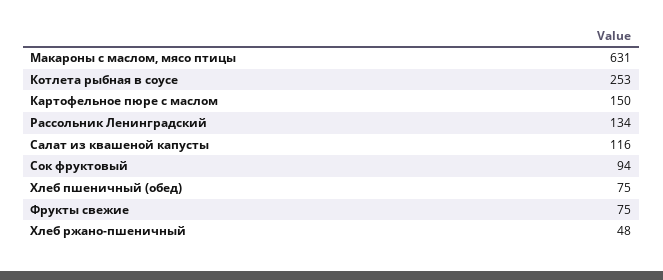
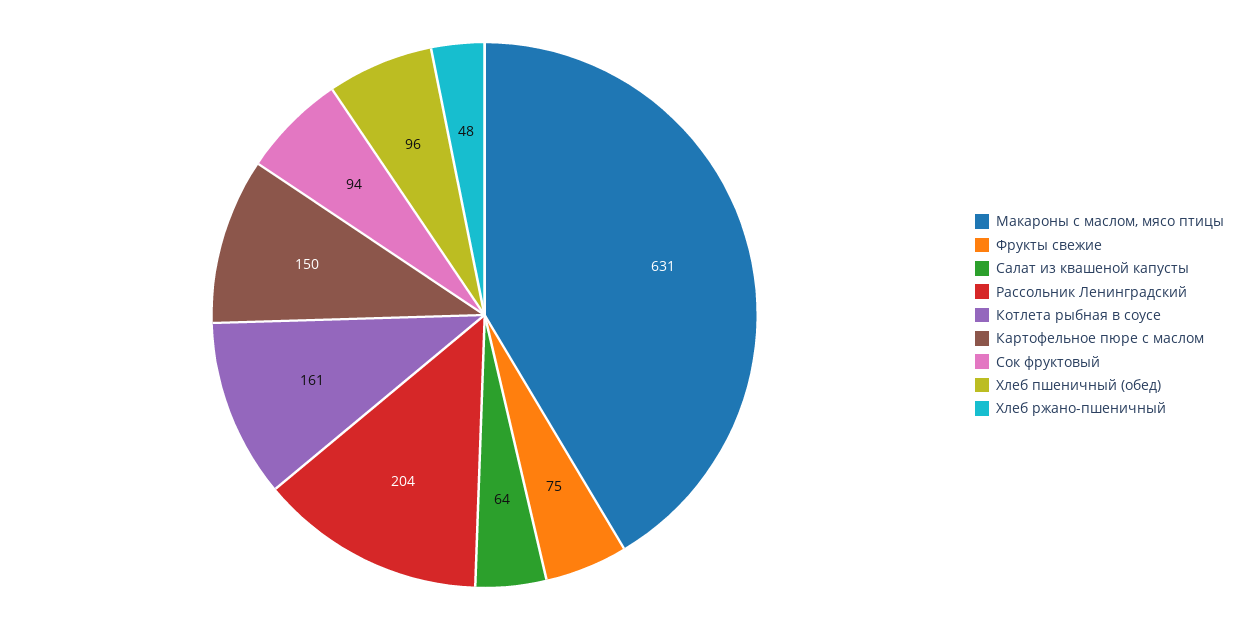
  {
    "Макароны с маслом, мясо птицы": 631,
-   "Котлета рыбная в соусе": 253,
+   "Котлета рыбная в соусе": 161,
    "Картофельное пюре с маслом": 150,
-   "Рассольник Ленинградский": 134,
+   "Рассольник Ленинградский": 204,
-   "Салат из квашеной капусты": 116,
+   "Салат из квашеной капусты": 64,
    "Сок фруктовый": 94,
-   "Хлеб пшеничный (обед)": 75,
+   "Хлеб пшеничный (обед)": 96,
    "Фрукты свежие": 75,
    "Хлеб ржано-пшеничный": 48
  }

